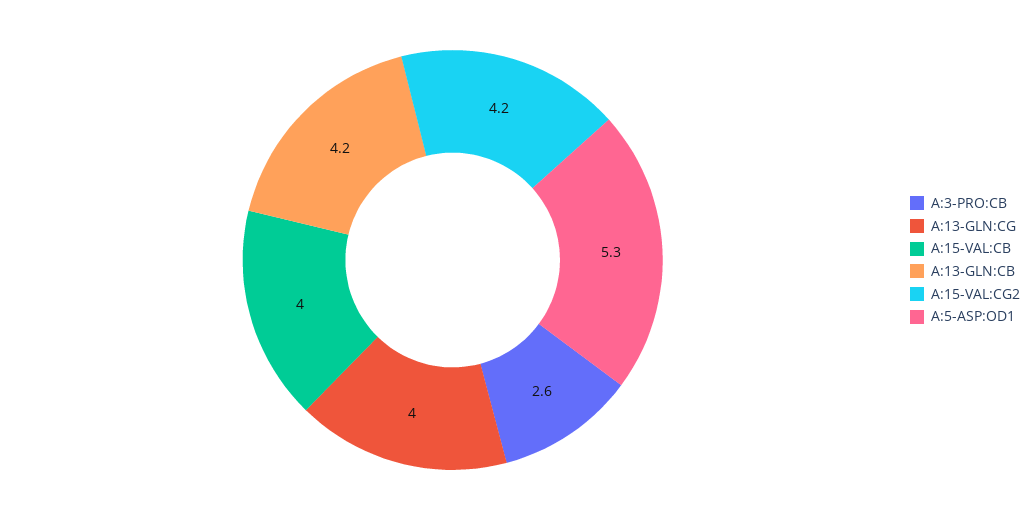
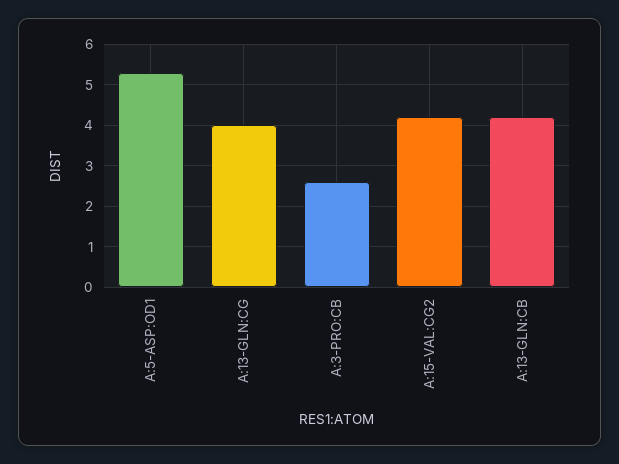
  {
    "A:3-PRO:CB": 2.6,
    "A:13-GLN:CG": 4,
-   "A:15-VAL:CB": 4,
    "A:13-GLN:CB": 4.2,
    "A:15-VAL:CG2": 4.2,
    "A:5-ASP:OD1": 5.3
  }

